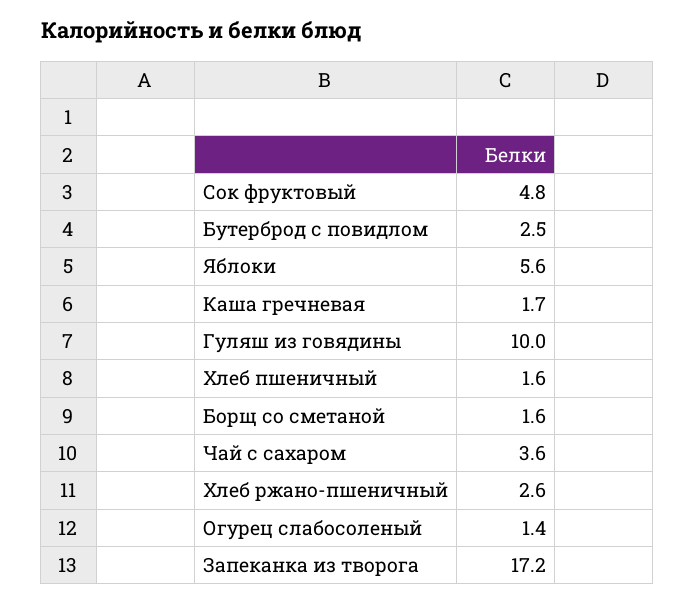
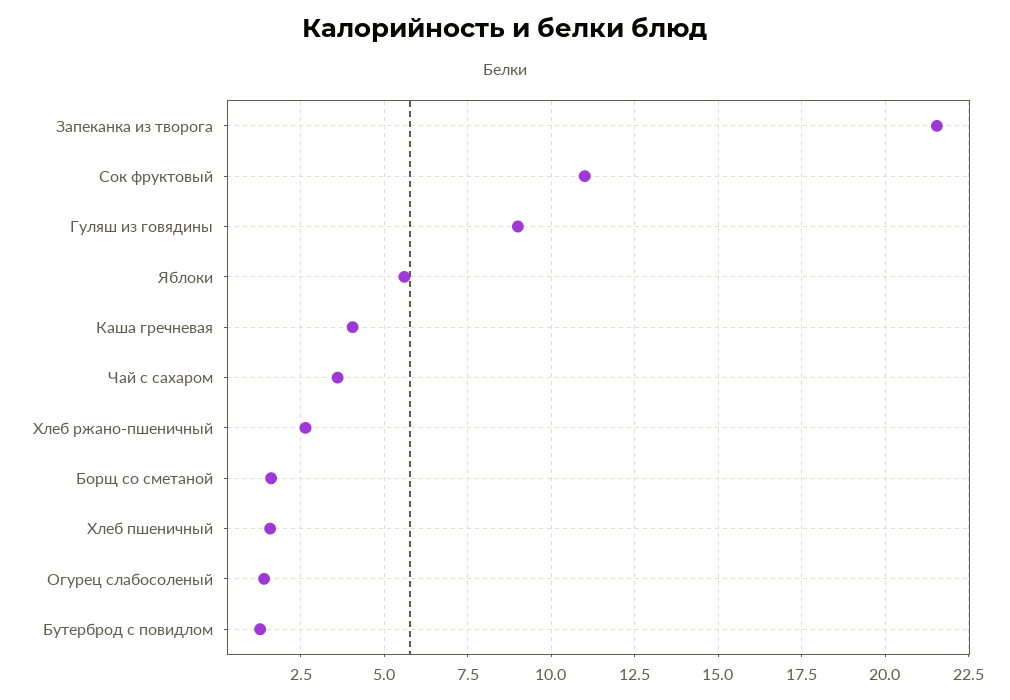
  {
-   "Сок фруктовый": 4.8,
+   "Сок фруктовый": 11,
-   "Бутерброд с повидлом": 2.5,
+   "Бутерброд с повидлом": 1.25,
    "Яблоки": 5.6,
-   "Каша гречневая": 1.7,
+   "Каша гречневая": 4,
-   "Гуляш из говядины": 10,
+   "Гуляш из говядины": 9,
    "Хлеб пшеничный": 1.6,
    "Борщ со сметаной": 1.6,
    "Чай с сахаром": 3.6,
    "Хлеб ржано-пшеничный": 2.6,
    "Огурец слабосоленый": 1.4,
-   "Запеканка из творога": 17.2
+   "Запеканка из творога": 21.5
  }

